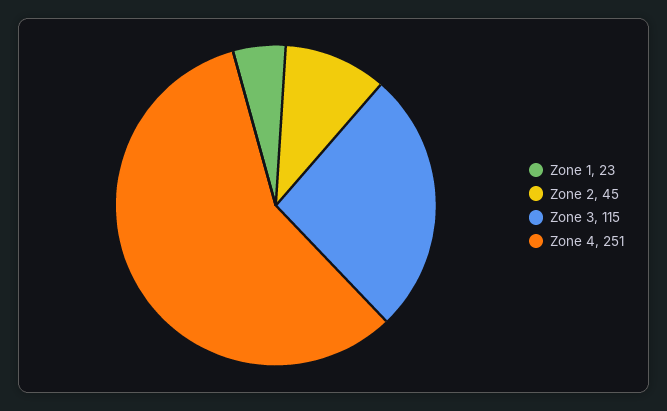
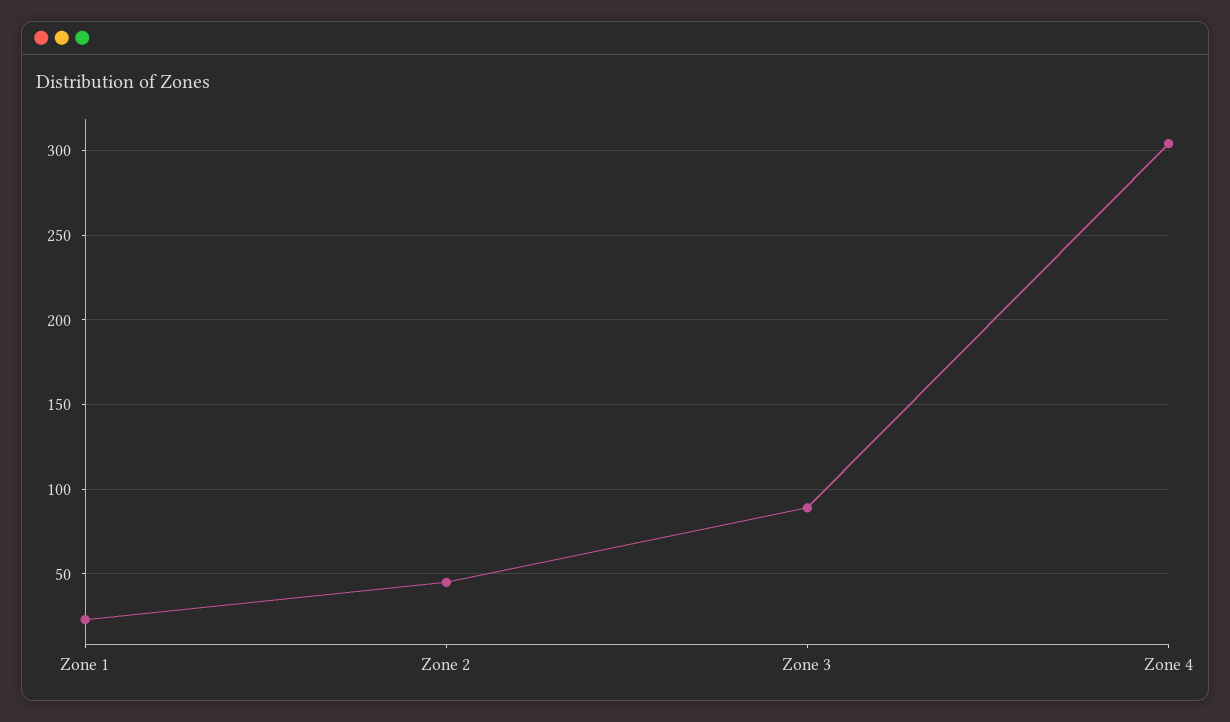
  {
    "Zone 1": 23,
    "Zone 2": 45,
-   "Zone 3": 115,
+   "Zone 3": 90,
-   "Zone 4": 251
+   "Zone 4": 305
  }

